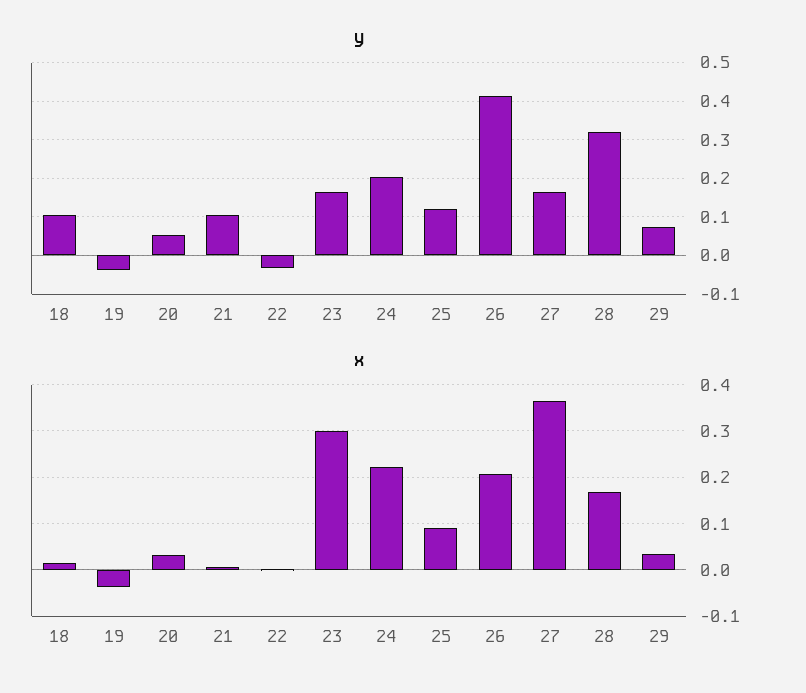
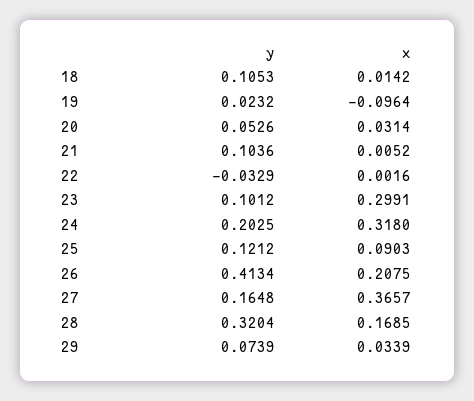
  {
    "y": {
      "18": 0.1053,
-     "19": -0.04,
+     "19": 0.0232,
      "20": 0.0526,
      "21": 0.1036,
      "22": -0.0329,
-     "23": 0.16,
+     "23": 0.1012,
      "24": 0.2025,
      "25": 0.1212,
      "26": 0.4134,
      "27": 0.1648,
      "28": 0.3204,
      "29": 0.0739
    },
    "x": {
      "18": 0.0142,
-     "19": -0.04,
+     "19": -0.0964,
      "20": 0.0314,
      "21": 0.0052,
      "22": 0.0016,
      "23": 0.2991,
-     "24": 0.22,
+     "24": 0.318,
      "25": 0.0903,
      "26": 0.2075,
      "27": 0.3657,
      "28": 0.1685,
      "29": 0.0339
    }
  }

